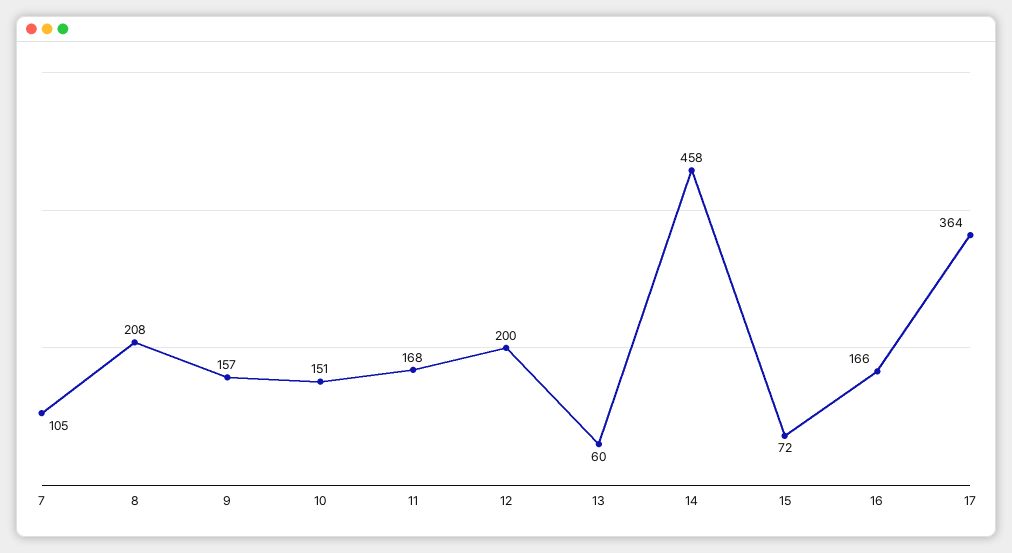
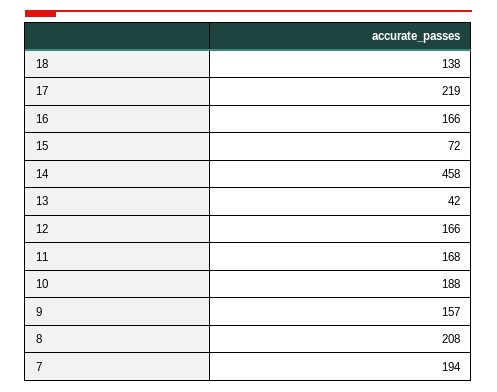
  {
-   "7": 105,
+   "7": 194,
    "8": 208,
    "9": 157,
-   "10": 151,
+   "10": 188,
    "11": 168,
-   "12": 200,
+   "12": 166,
-   "13": 60,
+   "13": 42,
    "14": 458,
    "15": 72,
    "16": 166,
-   "17": 364
+   "17": 219,
+   "18": 138
  }

